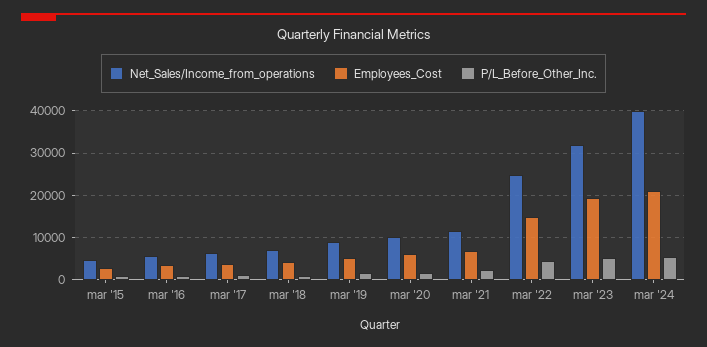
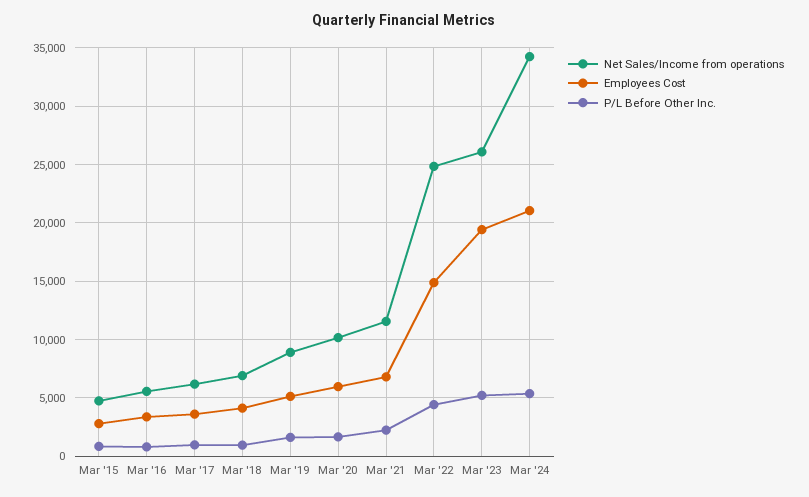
  {
    "Net_Sales/Income_from_operations": {
      "mar '15": 5000,
      "mar '16": 6000,
      "mar '17": 6000,
      "mar '18": 7000,
      "mar '19": 9000,
      "mar '20": 10000,
      "mar '21": 12000,
      "mar '22": 25000,
-     "mar '23": 32000,
+     "mar '23": 26000,
-     "mar '24": 40000
+     "mar '24": 34000
    },
    "Employees_Cost": {
      "mar '15": 3000,
      "mar '16": 3000,
      "mar '17": 4000,
      "mar '18": 4000,
      "mar '19": 5000,
      "mar '20": 6000,
      "mar '21": 7000,
      "mar '22": 15000,
      "mar '23": 19000,
      "mar '24": 21000
    },
    "P/L_Before_Other_Inc.": {
      "mar '15": 1000,
      "mar '16": 1000,
      "mar '17": 1000,
      "mar '18": 1000,
      "mar '19": 2000,
      "mar '20": 2000,
      "mar '21": 2000,
      "mar '22": 4000,
      "mar '23": 5000,
      "mar '24": 5000
    }
  }

